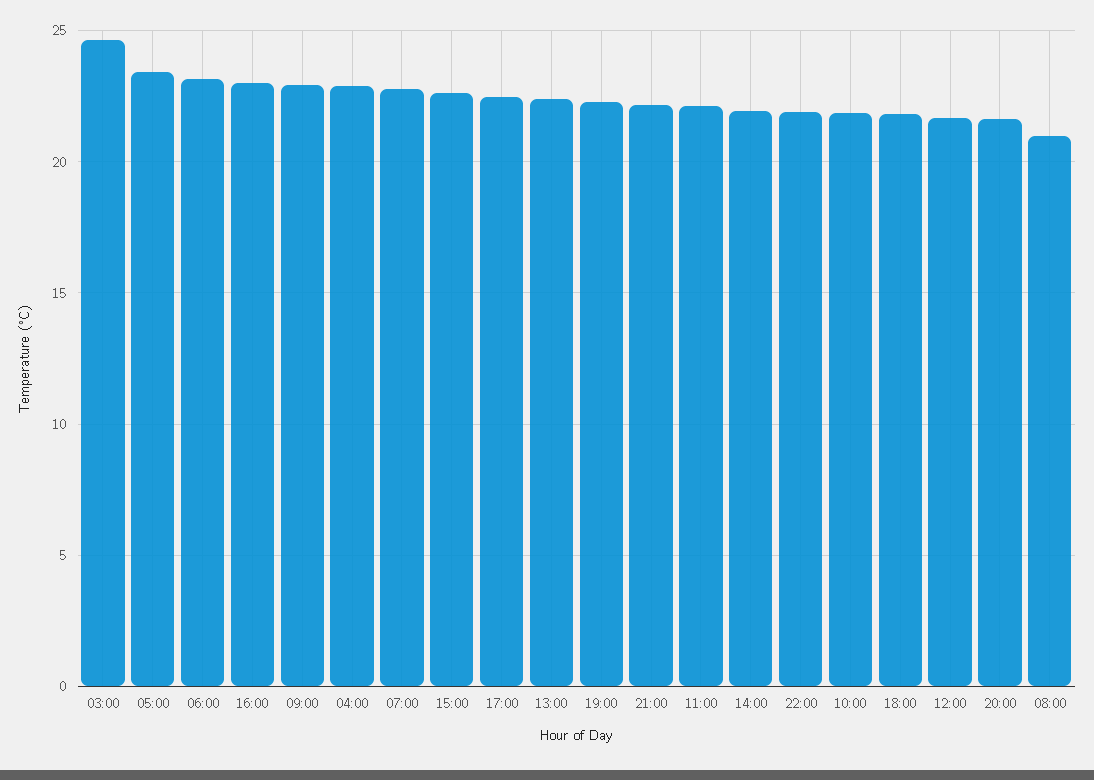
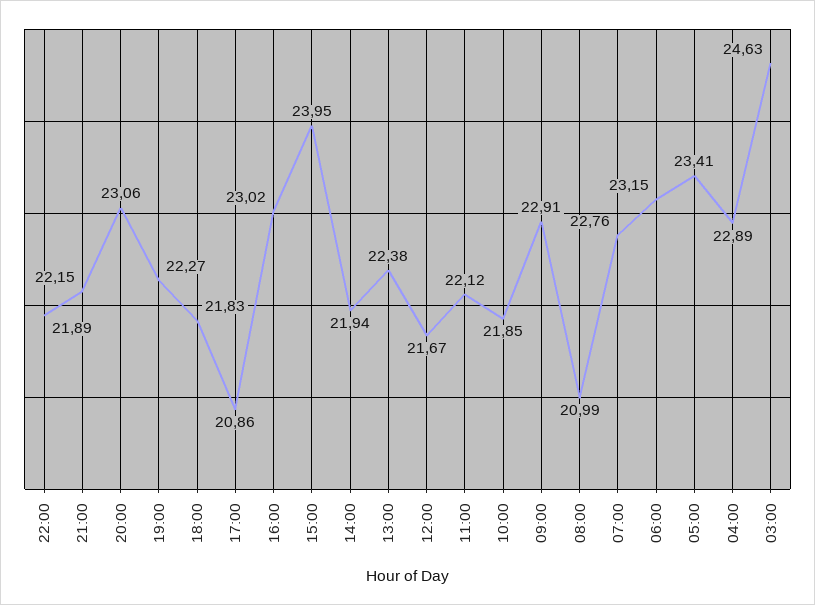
  {
    "03:00": 24.63,
    "05:00": 23.41,
    "06:00": 23.15,
    "16:00": 23.02,
    "09:00": 22.91,
    "04:00": 22.89,
    "07:00": 22.76,
-   "15:00": 22.5,
+   "15:00": 23.95,
-   "17:00": 22.5,
+   "17:00": 20.86,
    "13:00": 22.38,
    "19:00": 22.27,
    "21:00": 22.15,
    "11:00": 22.12,
    "14:00": 21.94,
    "22:00": 21.89,
    "10:00": 21.85,
    "18:00": 21.83,
    "12:00": 21.67,
-   "20:00": 21.5,
+   "20:00": 23.06,
    "08:00": 20.99
  }

